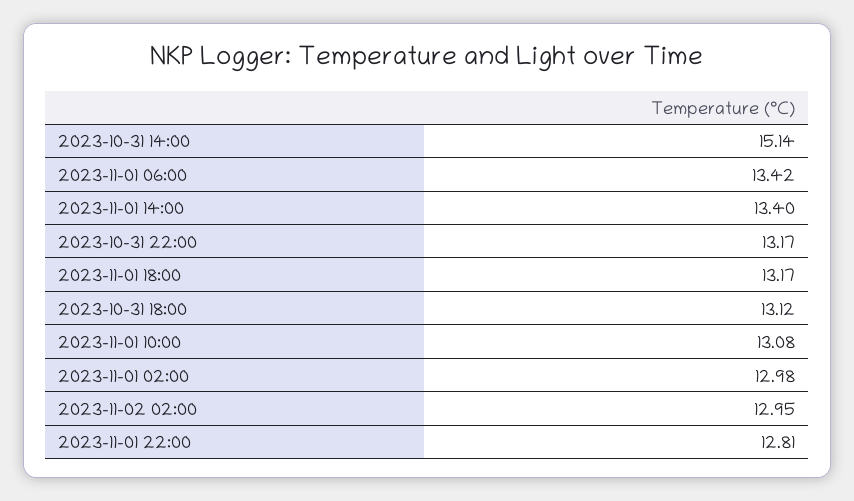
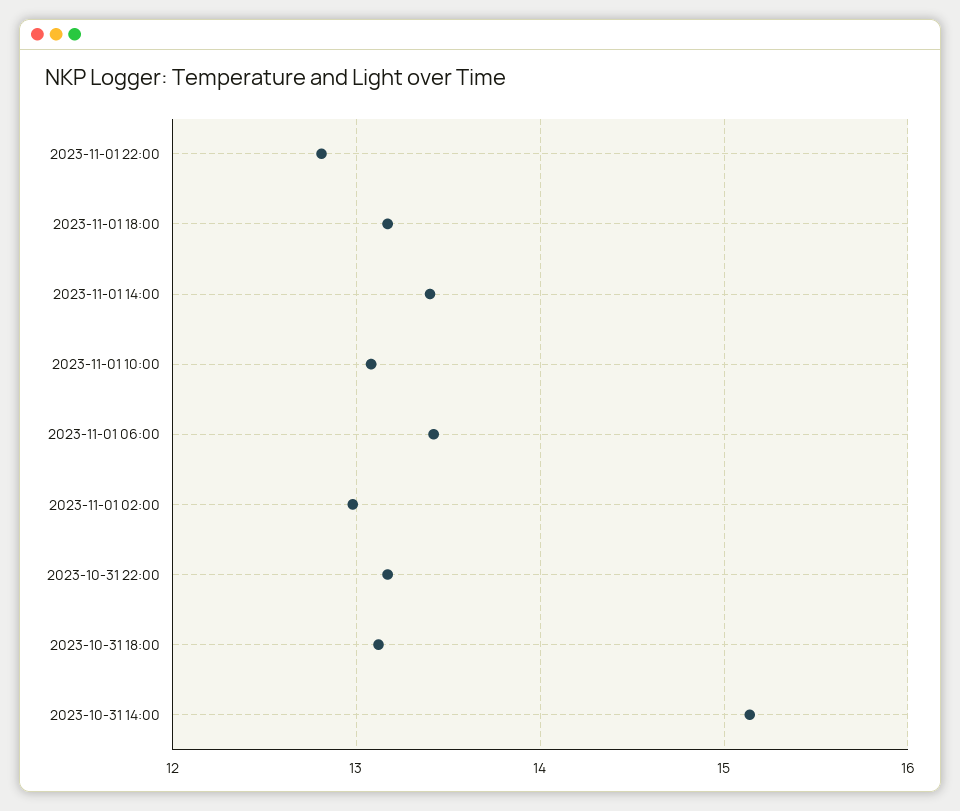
  {
    "2023-10-31 14:00": 15.14,
    "2023-11-01 06:00": 13.42,
    "2023-11-01 14:00": 13.4,
    "2023-10-31 22:00": 13.17,
    "2023-11-01 18:00": 13.17,
    "2023-10-31 18:00": 13.12,
    "2023-11-01 10:00": 13.08,
    "2023-11-01 02:00": 12.98,
-   "2023-11-02 02:00": 12.95,
    "2023-11-01 22:00": 12.81
  }

